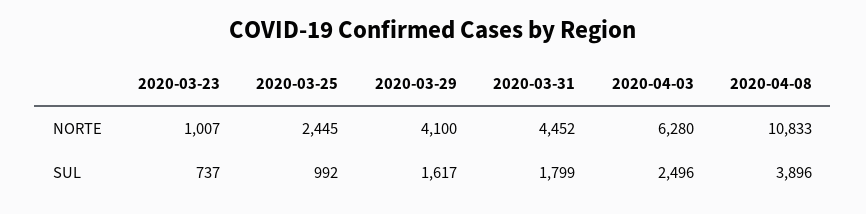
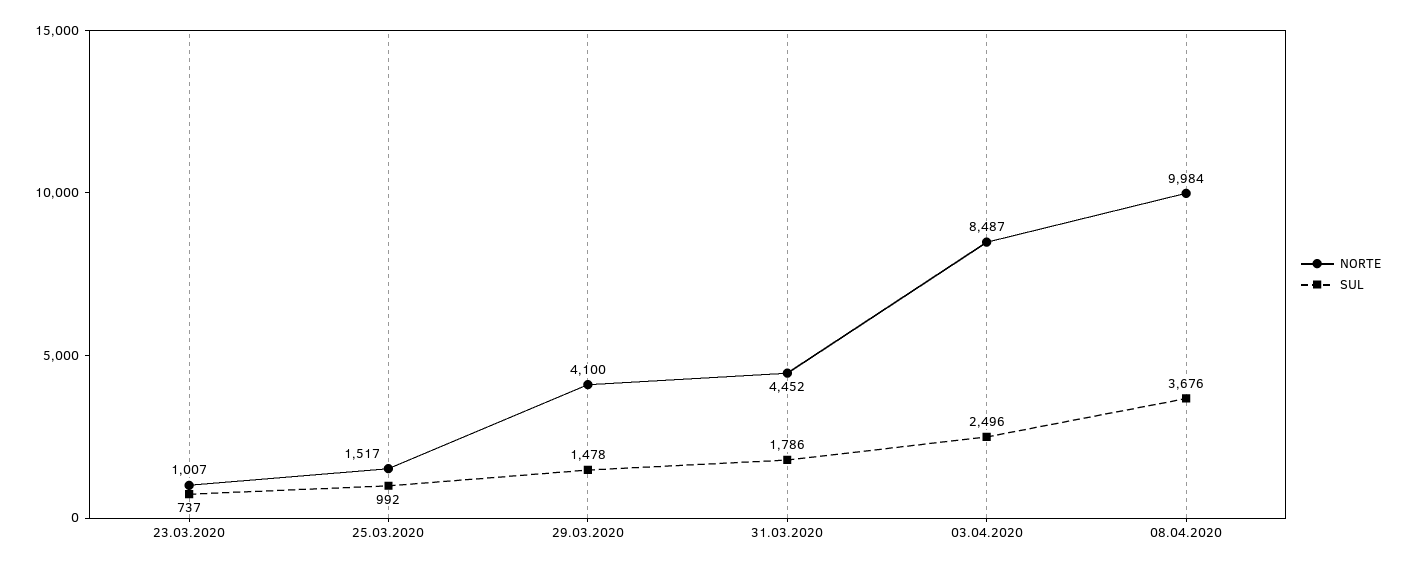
  {
    "NORTE": {
      "2020-03-23": 1007,
-     "2020-03-25": 2445,
+     "2020-03-25": 1517,
      "2020-03-29": 4100,
      "2020-03-31": 4452,
-     "2020-04-03": 6280,
+     "2020-04-03": 8487,
-     "2020-04-08": 10833
+     "2020-04-08": 9984
    },
    "SUL": {
      "2020-03-23": 737,
      "2020-03-25": 992,
-     "2020-03-29": 1617,
+     "2020-03-29": 1478,
-     "2020-03-31": 1799,
+     "2020-03-31": 1786,
      "2020-04-03": 2496,
-     "2020-04-08": 3896
+     "2020-04-08": 3676
    }
  }

